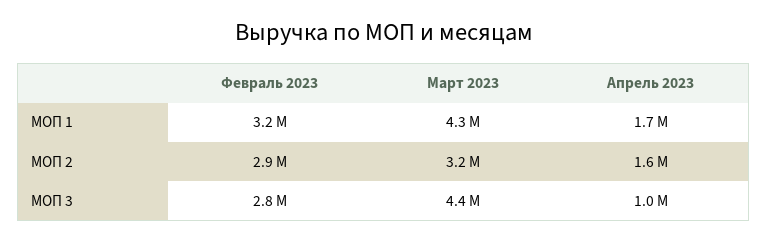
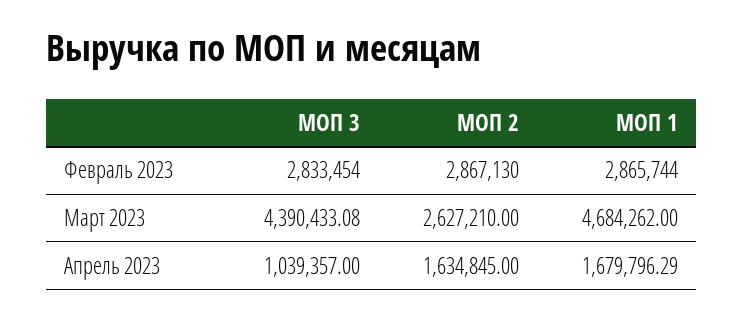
  {
    "Февраль 2023": {
-     "МОП 1": 3200000,
+     "МОП 1": 2865744,
      "МОП 2": 2867130,
      "МОП 3": 2833454
    },
    "Март 2023": {
-     "МОП 1": 4300000,
+     "МОП 1": 4684262,
-     "МОП 2": 3200000,
+     "МОП 2": 2627210,
      "МОП 3": 4390433.08
    },
    "Апрель 2023": {
      "МОП 1": 1679796.29,
      "МОП 2": 1634845,
      "МОП 3": 1039357
    }
  }

